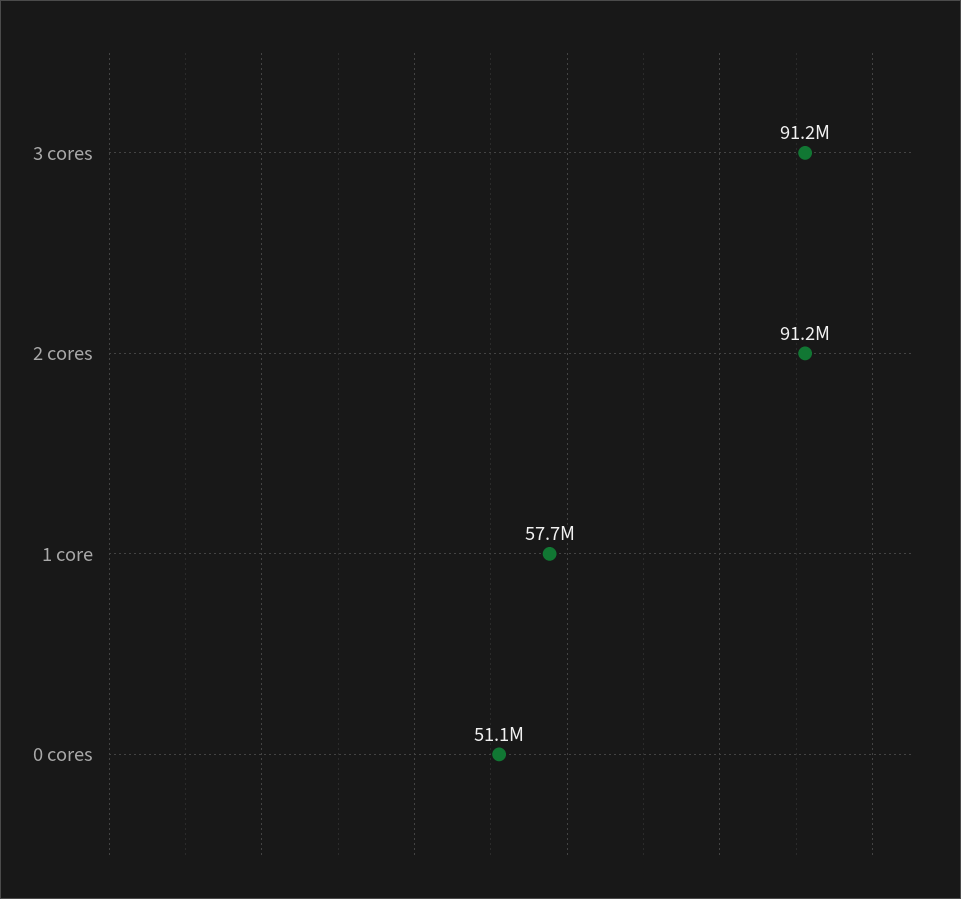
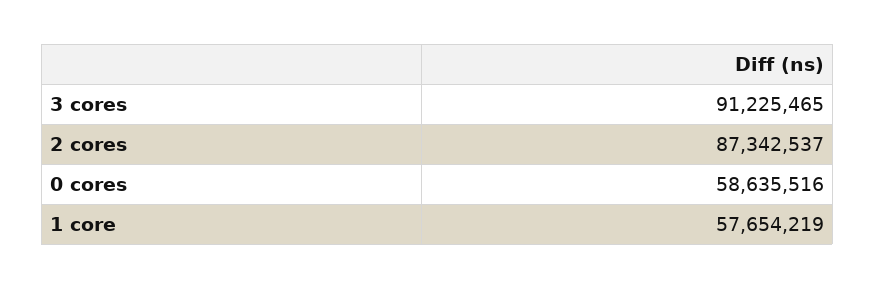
  {
    "3 cores": 91225465,
-   "2 cores": 91200000,
+   "2 cores": 87342537,
    "1 core": 57654219,
-   "0 cores": 51100000
+   "0 cores": 58635516
  }

